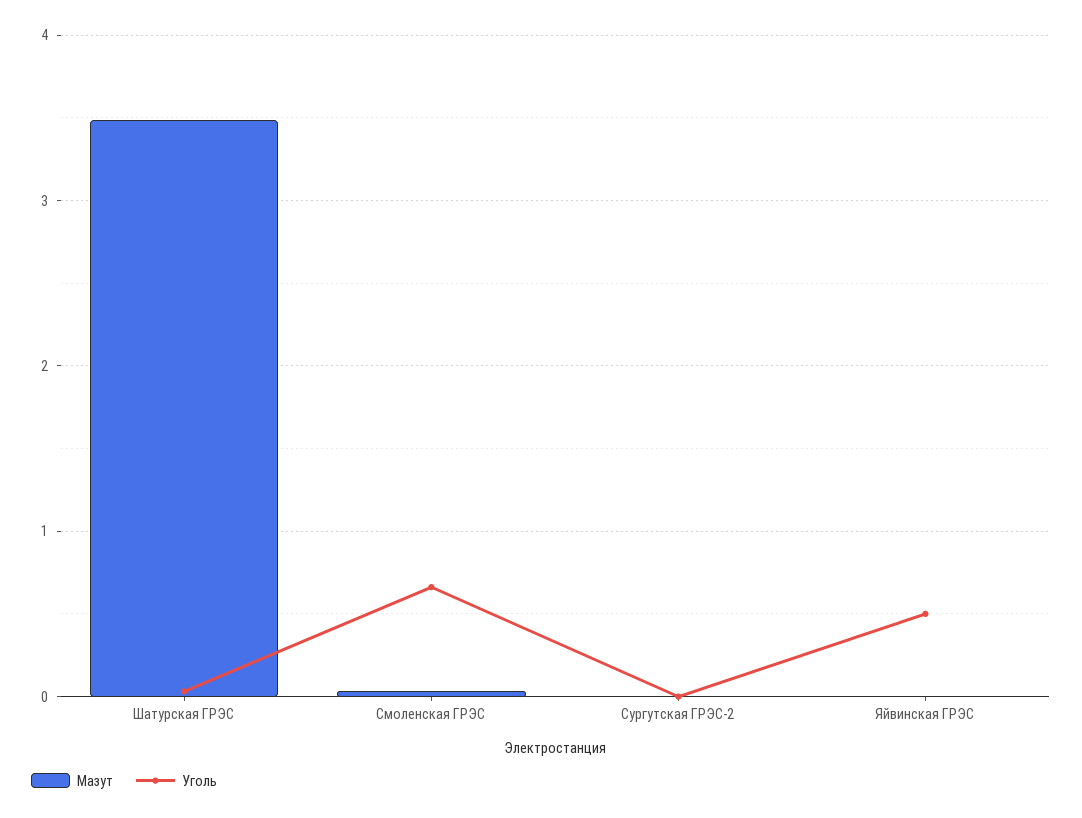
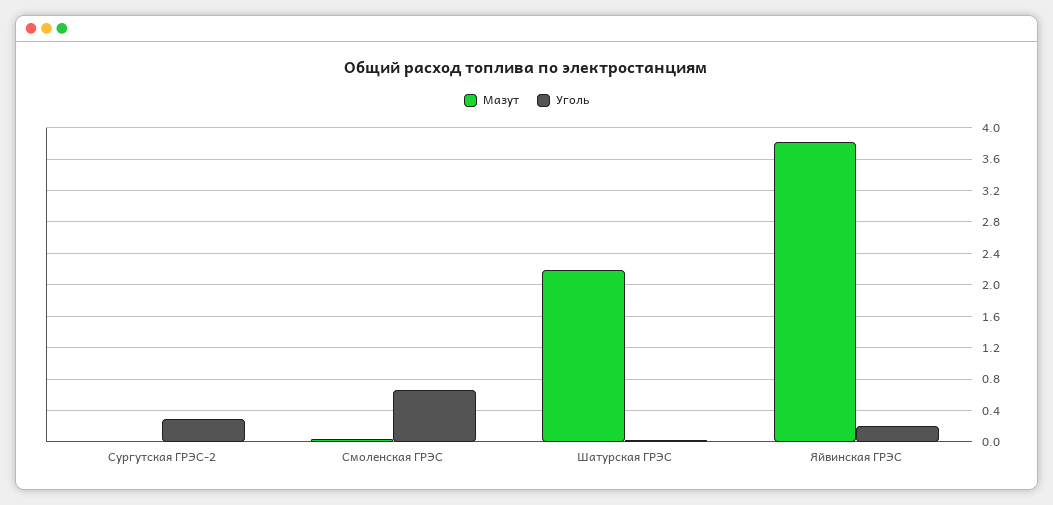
  {
    "Мазут": {
-     "Шатурская ГРЭС": 3.5,
+     "Шатурская ГРЭС": 2.2,
      "Смоленская ГРЭС": 0,
      "Сургутская ГРЭС-2": 0,
-     "Яйвинская ГРЭС": 0
+     "Яйвинская ГРЭС": 3.8
    },
    "Уголь": {
      "Шатурская ГРЭС": 0,
      "Смоленская ГРЭС": 0.7,
-     "Сургутская ГРЭС-2": 0,
+     "Сургутская ГРЭС-2": 0.3,
-     "Яйвинская ГРЭС": 0.5
+     "Яйвинская ГРЭС": 0.2
    }
  }

